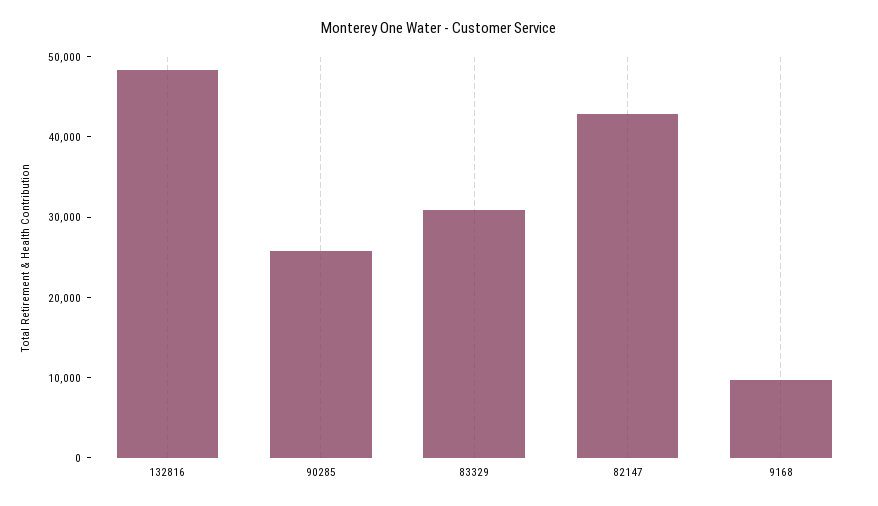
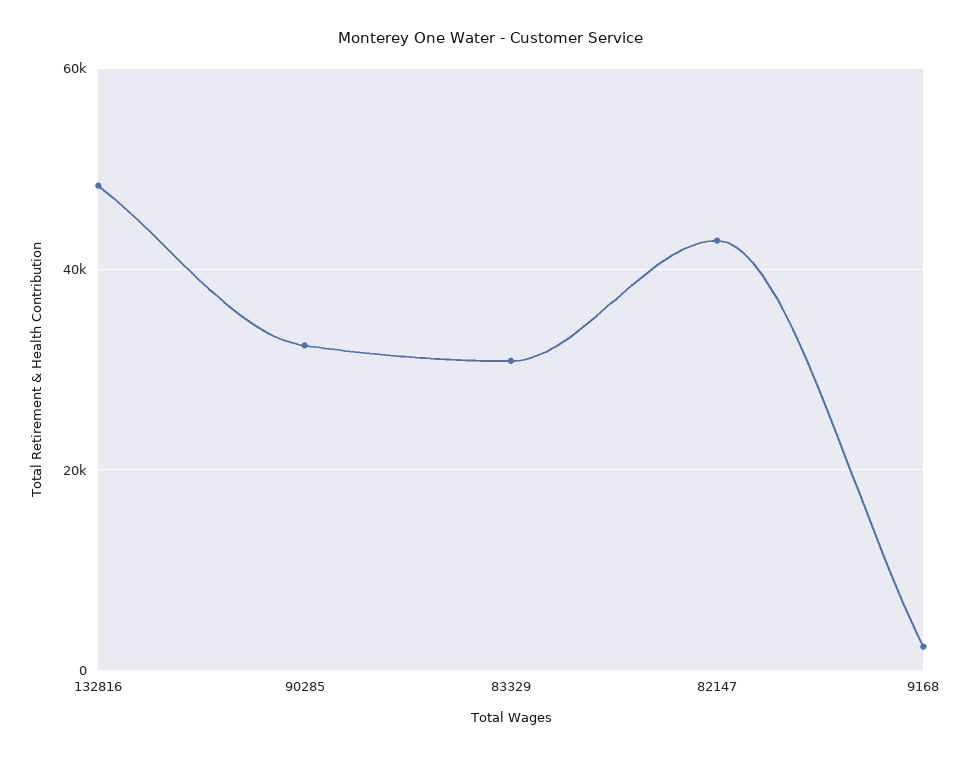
  {
    "132816": 48000,
-   "90285": 26000,
+   "90285": 32000,
    "83329": 30000,
    "82147": 42000,
-   "9168": 10000
+   "9168": 2000
  }

